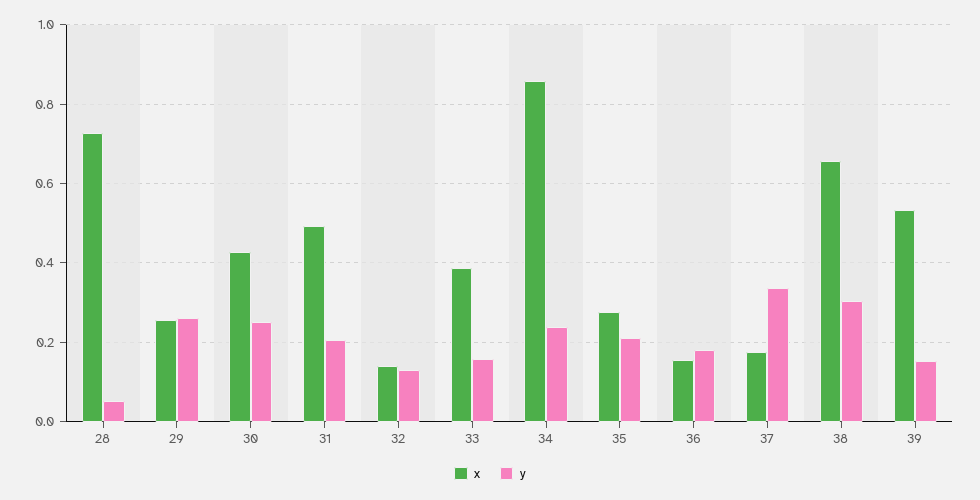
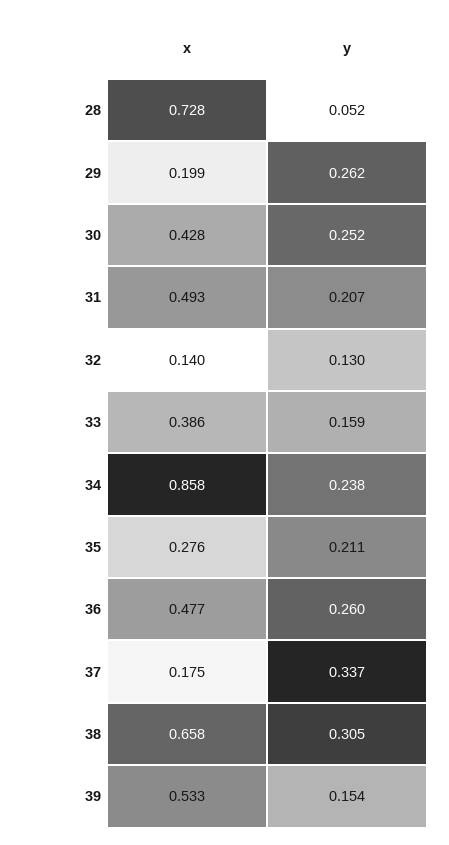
  {
    "x": {
      "28": 0.728,
-     "29": 0.26,
+     "29": 0.199,
      "30": 0.428,
      "31": 0.493,
      "32": 0.14,
      "33": 0.386,
      "34": 0.858,
      "35": 0.276,
-     "36": 0.16,
+     "36": 0.477,
      "37": 0.175,
      "38": 0.658,
      "39": 0.533
    },
    "y": {
      "28": 0.052,
      "29": 0.262,
      "30": 0.252,
      "31": 0.207,
      "32": 0.13,
      "33": 0.159,
      "34": 0.238,
      "35": 0.211,
-     "36": 0.18,
+     "36": 0.26,
      "37": 0.337,
      "38": 0.305,
      "39": 0.154
    }
  }

